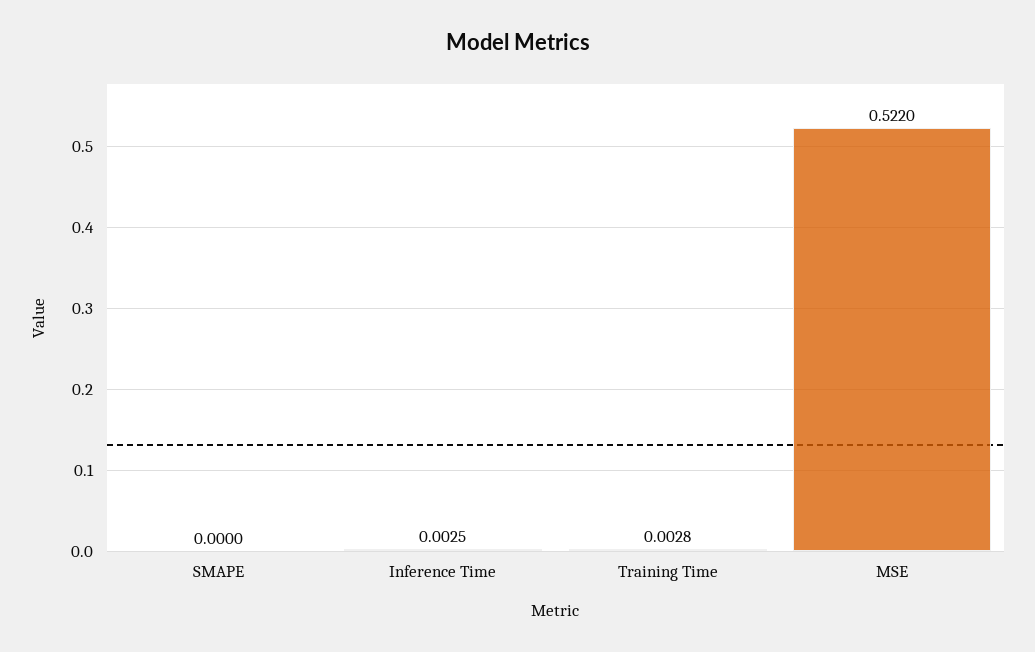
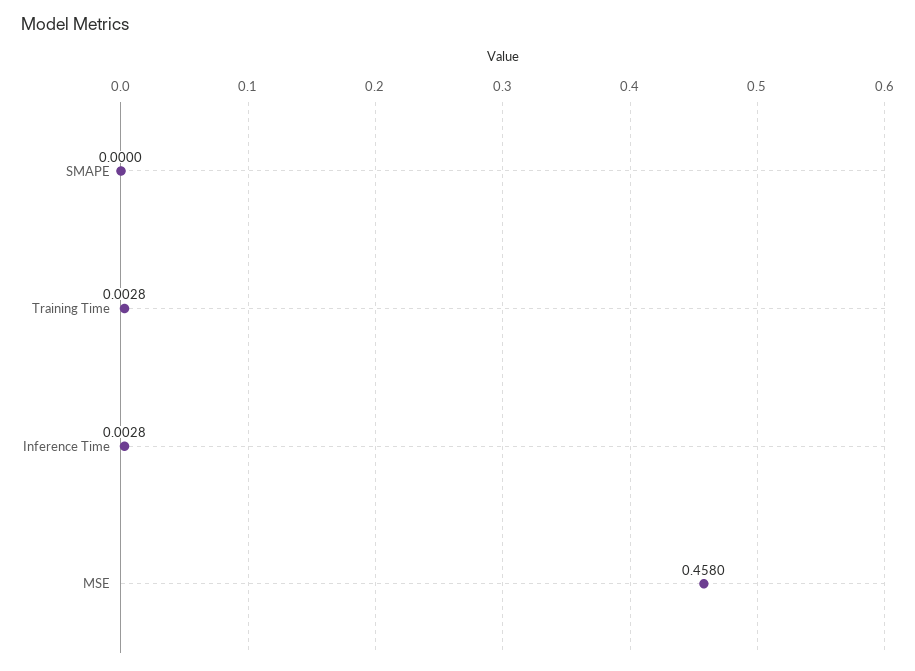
  {
    "SMAPE": 0,
-   "Inference Time": 0.0025,
+   "Inference Time": 0.0028,
    "Training Time": 0.0028,
-   "MSE": 0.522
+   "MSE": 0.458
  }

